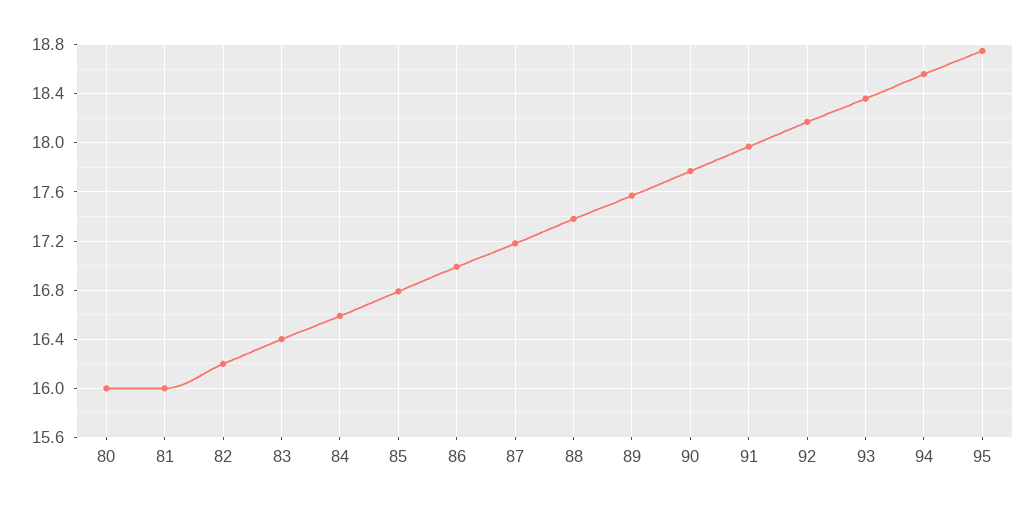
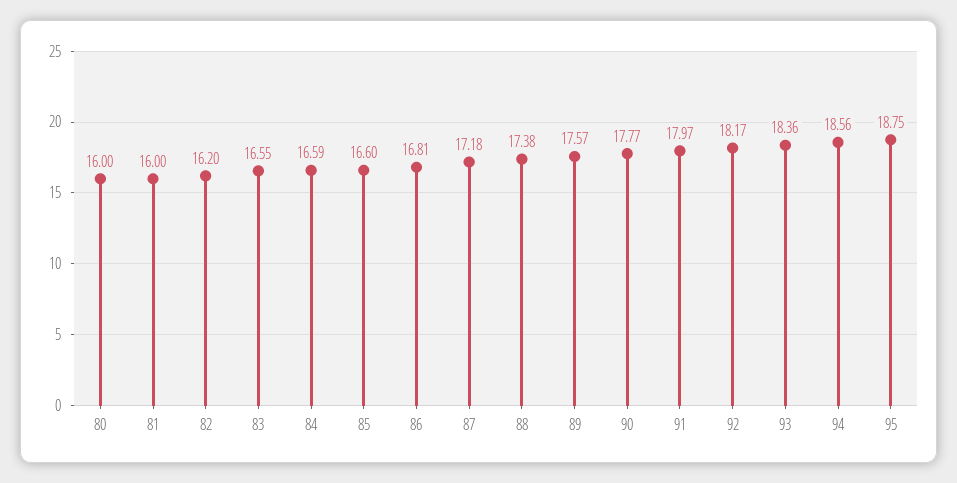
  {
    "80": 16,
    "81": 16,
    "82": 16.2,
-   "83": 16.4,
+   "83": 16.55,
    "84": 16.59,
-   "85": 16.8,
+   "85": 16.6,
-   "86": 17,
+   "86": 16.81,
    "87": 17.18,
    "88": 17.38,
    "89": 17.57,
    "90": 17.77,
    "91": 17.97,
    "92": 18.17,
    "93": 18.36,
    "94": 18.56,
    "95": 18.75
  }

